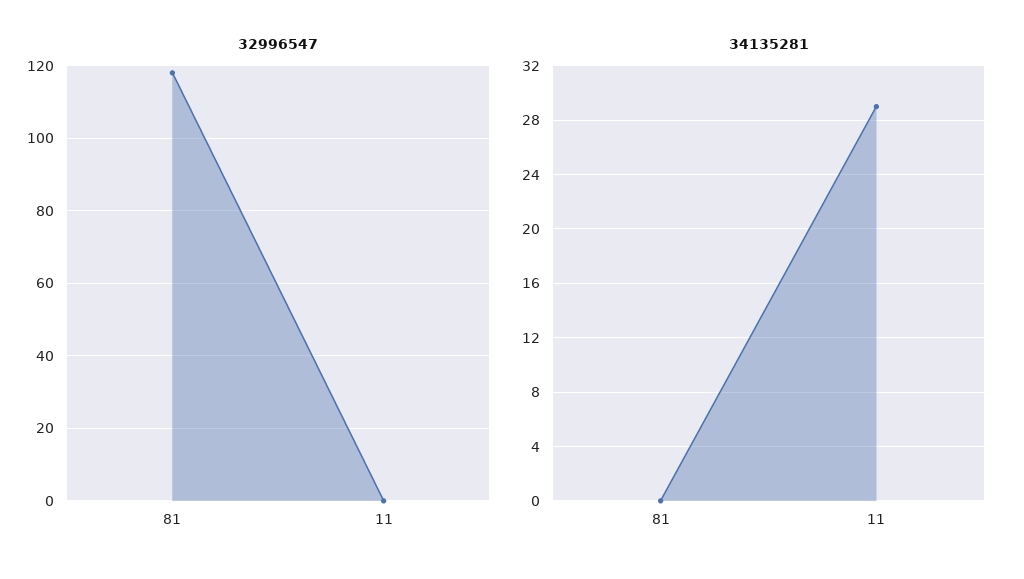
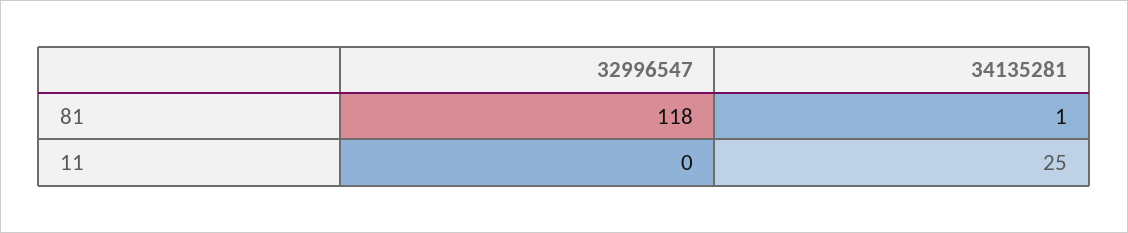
  {
    "32996547": {
      "81": 118,
      "11": 0
    },
    "34135281": {
-     "81": 0,
+     "81": 1,
-     "11": 29
+     "11": 25
    }
  }

